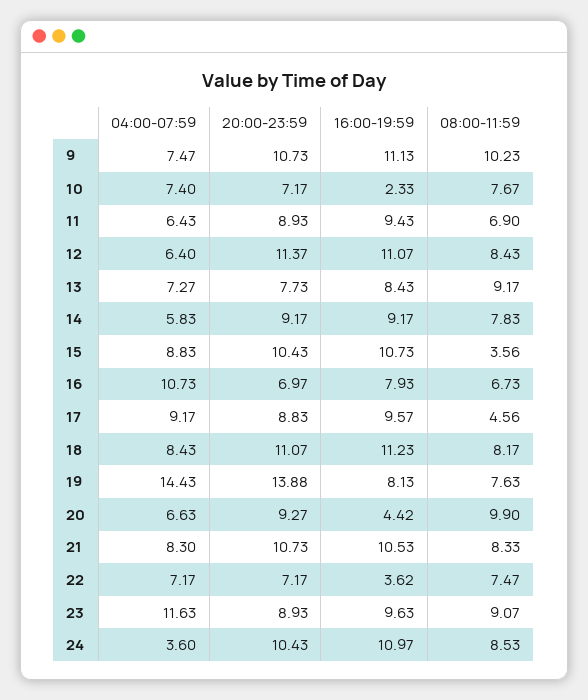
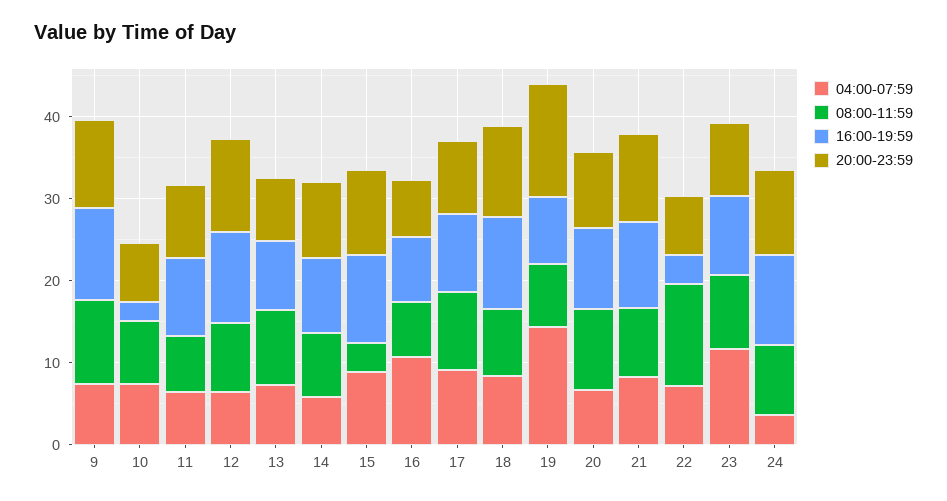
  {
    "04:00-07:59": {
      "9": 7.47,
      "10": 7.4,
      "11": 6.43,
      "12": 6.4,
      "13": 7.27,
      "14": 5.83,
      "15": 8.83,
      "16": 10.73,
      "17": 9.17,
      "18": 8.43,
      "19": 14.43,
      "20": 6.63,
      "21": 8.3,
      "22": 7.17,
      "23": 11.63,
      "24": 3.6
    },
    "20:00-23:59": {
      "9": 10.73,
      "10": 7.17,
      "11": 8.93,
      "12": 11.37,
      "13": 7.73,
      "14": 9.17,
      "15": 10.43,
      "16": 6.97,
      "17": 8.83,
      "18": 11.07,
      "19": 13.88,
      "20": 9.27,
      "21": 10.73,
      "22": 7.17,
      "23": 8.93,
      "24": 10.43
    },
    "16:00-19:59": {
      "9": 11.13,
      "10": 2.33,
      "11": 9.43,
      "12": 11.07,
      "13": 8.43,
      "14": 9.17,
      "15": 10.73,
      "16": 7.93,
      "17": 9.57,
      "18": 11.23,
      "19": 8.13,
-     "20": 4.42,
+     "20": 10,
      "21": 10.53,
      "22": 3.62,
      "23": 9.63,
      "24": 10.97
    },
    "08:00-11:59": {
      "9": 10.23,
      "10": 7.67,
      "11": 6.9,
      "12": 8.43,
      "13": 9.17,
      "14": 7.83,
      "15": 3.56,
      "16": 6.73,
-     "17": 4.56,
+     "17": 10,
      "18": 8.17,
      "19": 7.63,
      "20": 9.9,
      "21": 8.33,
-     "22": 7.47,
+     "22": 12,
      "23": 9.07,
      "24": 8.53
    }
  }

